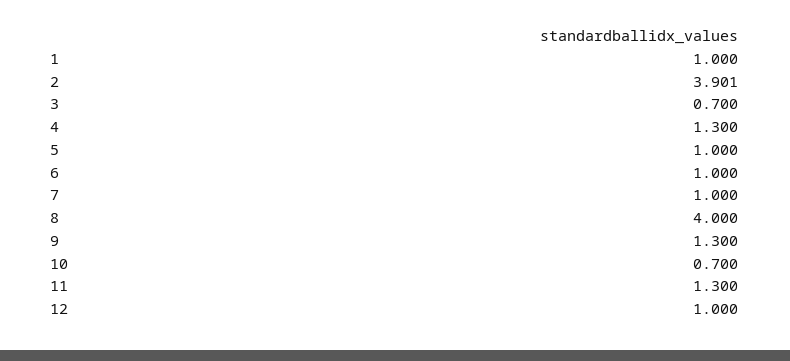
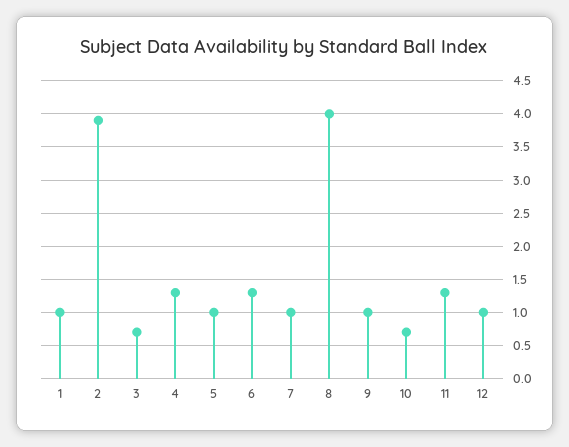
  {
    "1": 1,
    "2": 3.901,
    "3": 0.7,
    "4": 1.3,
    "5": 1,
-   "6": 1,
+   "6": 1.3,
    "7": 1,
    "8": 4,
-   "9": 1.3,
+   "9": 1,
    "10": 0.7,
    "11": 1.3,
    "12": 1
  }

